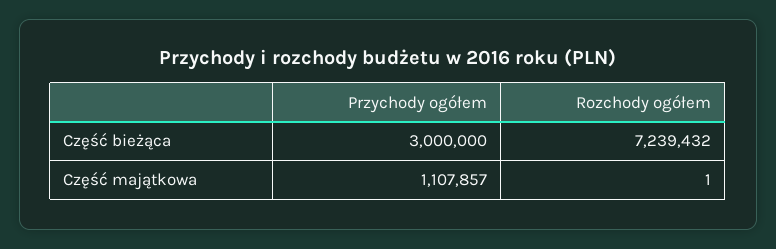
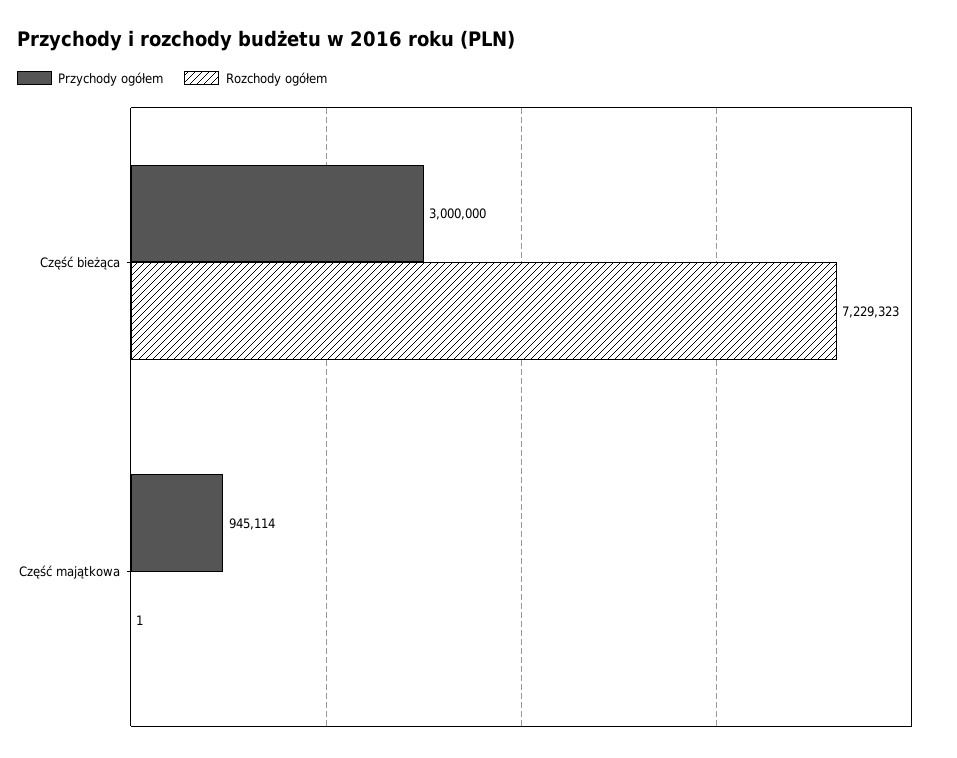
  {
    "Przychody ogółem": {
      "Część bieżąca": 3000000,
-     "Część majątkowa": 1107857
+     "Część majątkowa": 945114
    },
    "Rozchody ogółem": {
-     "Część bieżąca": 7239432,
+     "Część bieżąca": 7229323,
      "Część majątkowa": 1
    }
  }

